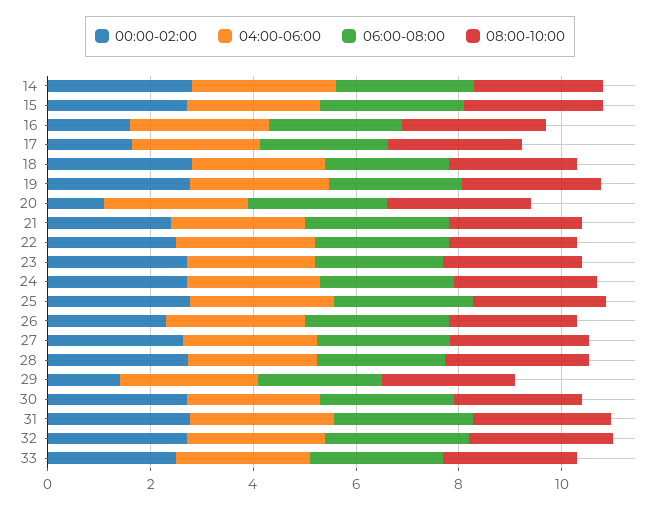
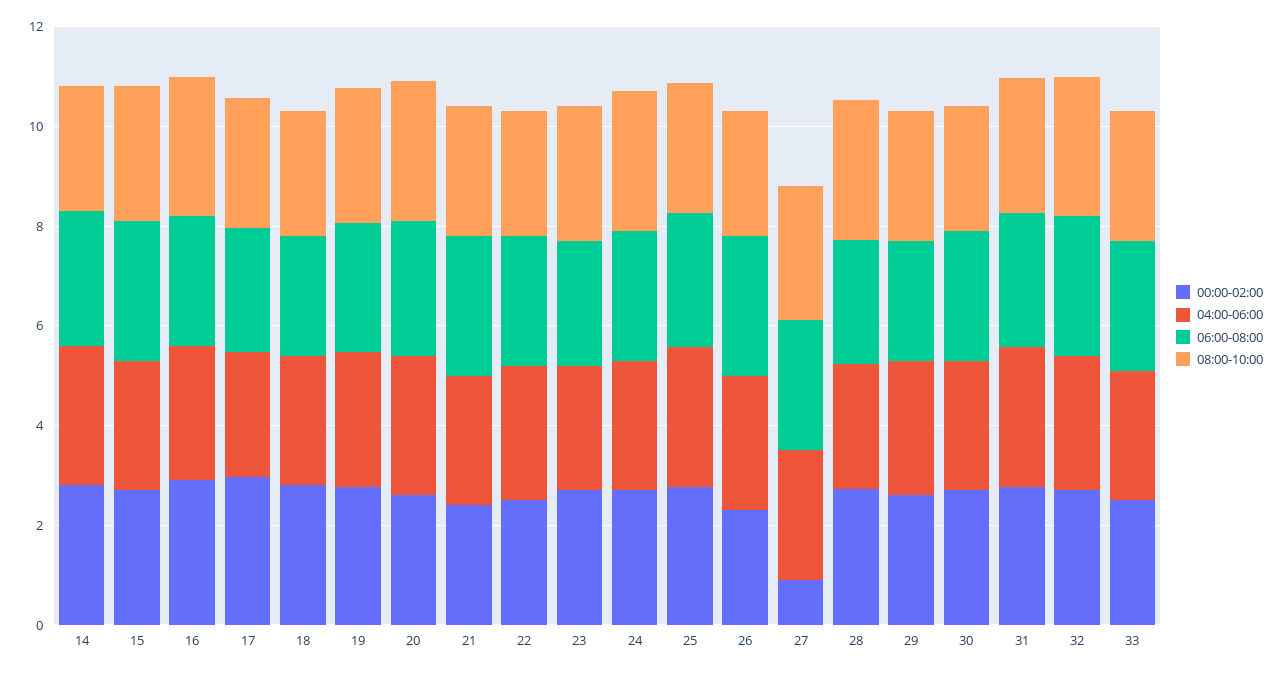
  {
    "00:00-02:00": {
      "14": 3,
      "15": 2.5,
-     "16": 1.5,
+     "16": 3,
-     "17": 1.5,
+     "17": 3,
      "18": 3,
      "19": 3,
-     "20": 1,
+     "20": 2.5,
      "21": 2.5,
      "22": 2.5,
      "23": 2.5,
      "24": 2.5,
      "25": 3,
      "26": 2.5,
-     "27": 2.5,
+     "27": 1,
      "28": 2.5,
-     "29": 1.5,
+     "29": 2.5,
      "30": 2.5,
      "31": 3,
      "32": 2.5,
      "33": 2.5
    },
    "04:00-06:00": {
      "14": 3,
      "15": 2.5,
      "16": 2.5,
      "17": 2.5,
      "18": 2.5,
      "19": 2.5,
      "20": 3,
      "21": 2.5,
      "22": 2.5,
      "23": 2.5,
      "24": 2.5,
      "25": 3,
      "26": 2.5,
      "27": 2.5,
      "28": 2.5,
      "29": 2.5,
      "30": 2.5,
      "31": 3,
      "32": 2.5,
      "33": 2.5
    },
    "06:00-08:00": {
      "14": 2.5,
      "15": 3,
      "16": 2.5,
      "17": 2.5,
      "18": 2.5,
      "19": 2.5,
      "20": 2.5,
      "21": 3,
      "22": 2.5,
      "23": 2.5,
      "24": 2.5,
      "25": 2.5,
      "26": 3,
      "27": 2.5,
      "28": 2.5,
      "29": 2.5,
      "30": 2.5,
      "31": 2.5,
      "32": 3,
      "33": 2.5
    },
    "08:00-10:00": {
      "14": 2.5,
      "15": 2.5,
      "16": 3,
      "17": 2.5,
      "18": 2.5,
      "19": 2.5,
      "20": 3,
      "21": 2.5,
      "22": 2.5,
      "23": 2.5,
      "24": 3,
      "25": 2.5,
      "26": 2.5,
      "27": 2.5,
      "28": 3,
      "29": 2.5,
      "30": 2.5,
      "31": 2.5,
      "32": 3,
      "33": 2.5
    }
  }

